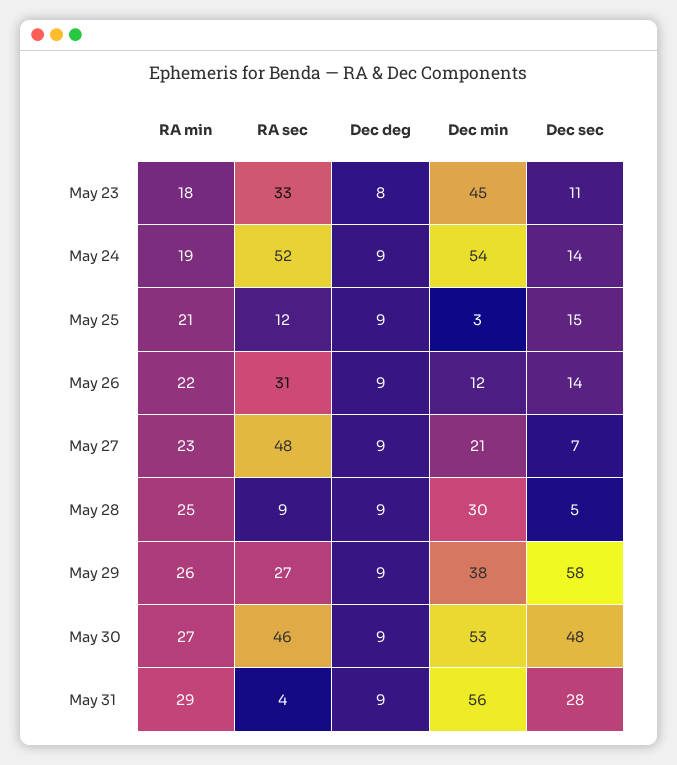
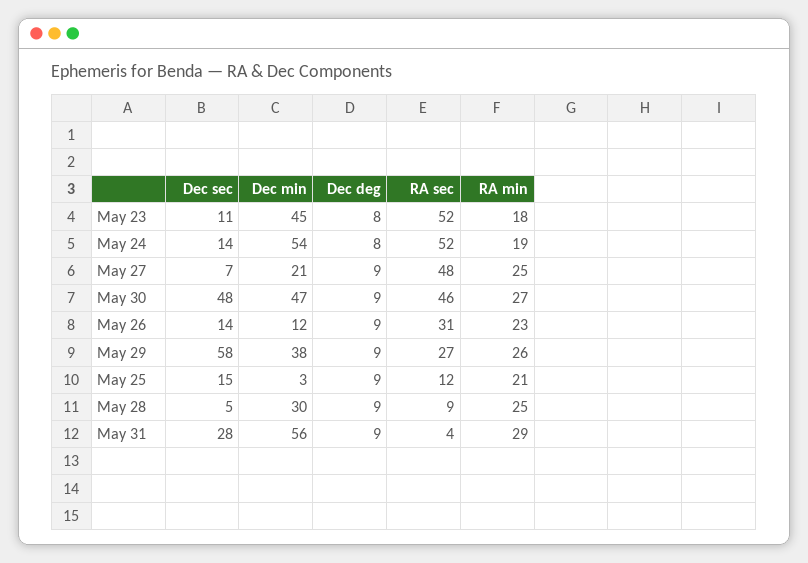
  {
    "RA min": {
      "May 23": 18,
      "May 24": 19,
      "May 25": 21,
-     "May 26": 22,
+     "May 26": 23,
-     "May 27": 23,
+     "May 27": 25,
      "May 28": 25,
      "May 29": 26,
      "May 30": 27,
      "May 31": 29
    },
    "RA sec": {
-     "May 23": 33,
+     "May 23": 52,
      "May 24": 52,
      "May 25": 12,
      "May 26": 31,
      "May 27": 48,
      "May 28": 9,
      "May 29": 27,
      "May 30": 46,
      "May 31": 4
    },
    "Dec deg": {
      "May 23": 8,
-     "May 24": 9,
+     "May 24": 8,
      "May 25": 9,
      "May 26": 9,
      "May 27": 9,
      "May 28": 9,
      "May 29": 9,
      "May 30": 9,
      "May 31": 9
    },
    "Dec min": {
      "May 23": 45,
      "May 24": 54,
      "May 25": 3,
      "May 26": 12,
      "May 27": 21,
      "May 28": 30,
      "May 29": 38,
-     "May 30": 53,
+     "May 30": 47,
      "May 31": 56
    },
    "Dec sec": {
      "May 23": 11,
      "May 24": 14,
      "May 25": 15,
      "May 26": 14,
      "May 27": 7,
      "May 28": 5,
      "May 29": 58,
      "May 30": 48,
      "May 31": 28
    }
  }

